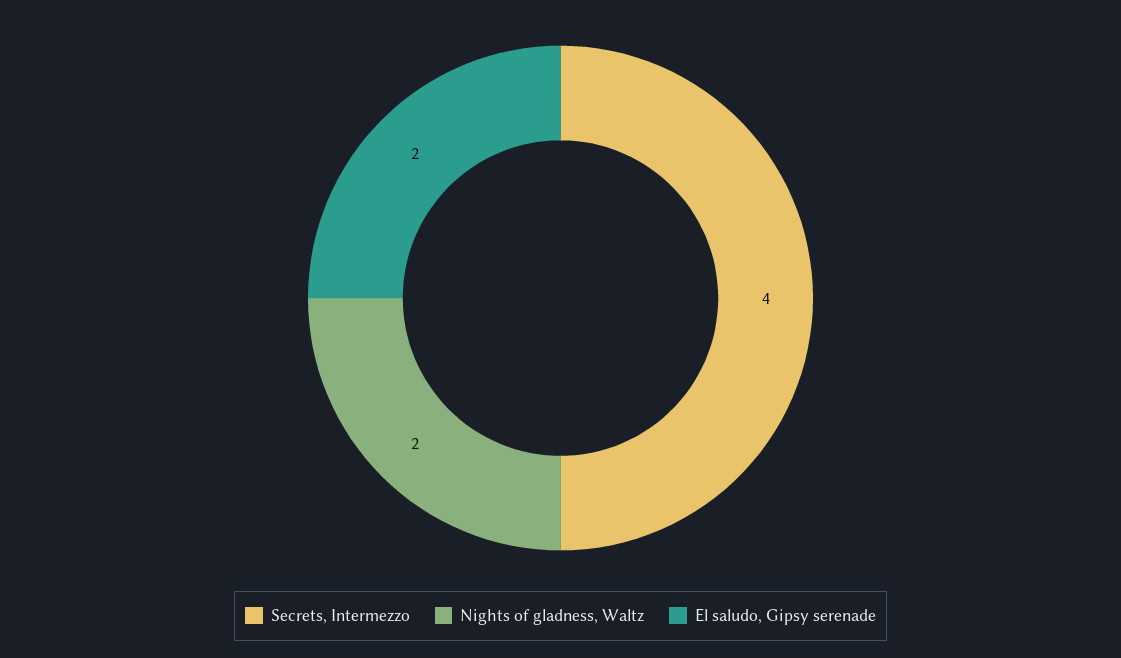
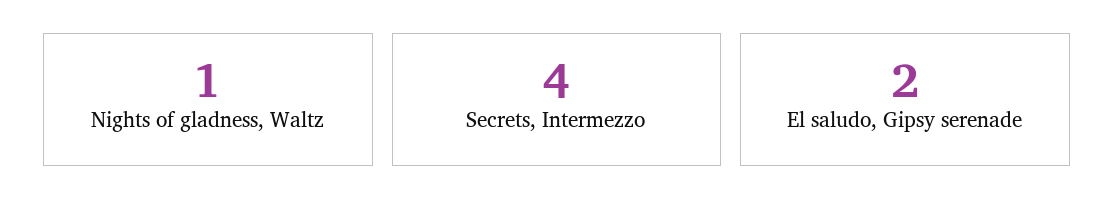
  {
    "Secrets, Intermezzo": 4,
-   "Nights of gladness, Waltz": 2,
+   "Nights of gladness, Waltz": 1,
    "El saludo, Gipsy serenade": 2
  }

